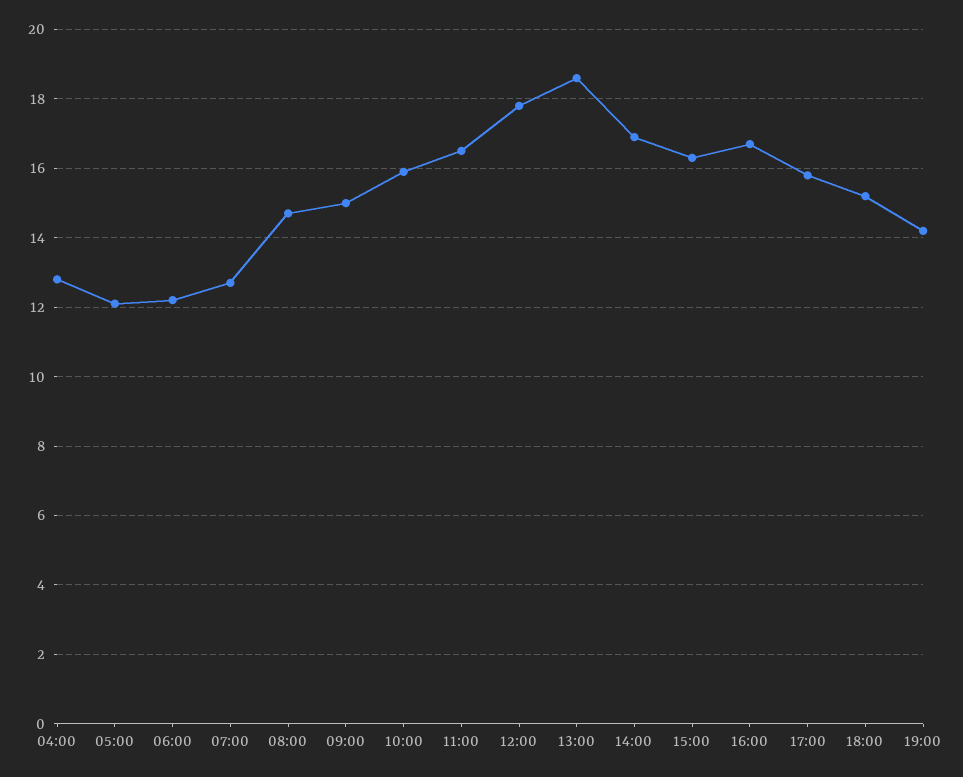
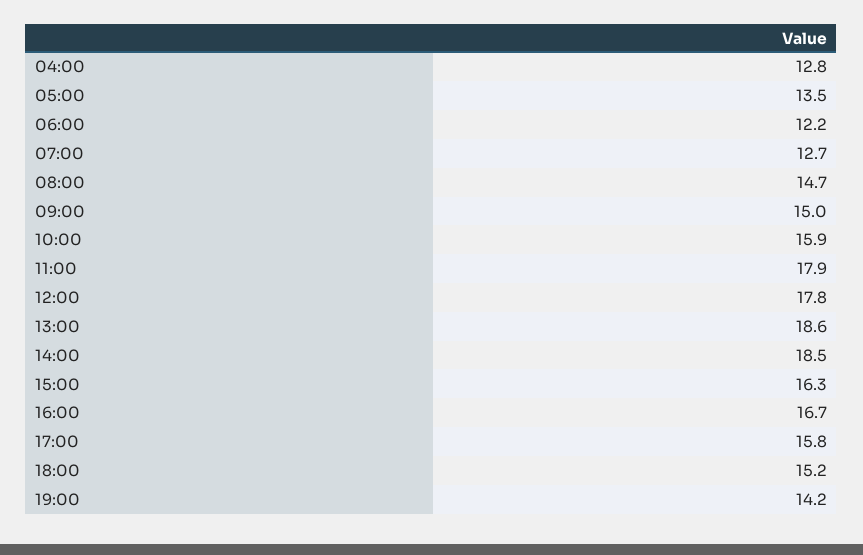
  {
    "04:00": 12.8,
-   "05:00": 12,
+   "05:00": 13.5,
    "06:00": 12.2,
    "07:00": 12.7,
    "08:00": 14.7,
    "09:00": 15,
    "10:00": 15.9,
-   "11:00": 16.5,
+   "11:00": 17.9,
    "12:00": 17.8,
    "13:00": 18.6,
-   "14:00": 17,
+   "14:00": 18.5,
    "15:00": 16.3,
    "16:00": 16.7,
    "17:00": 15.8,
    "18:00": 15.2,
    "19:00": 14.2
  }

